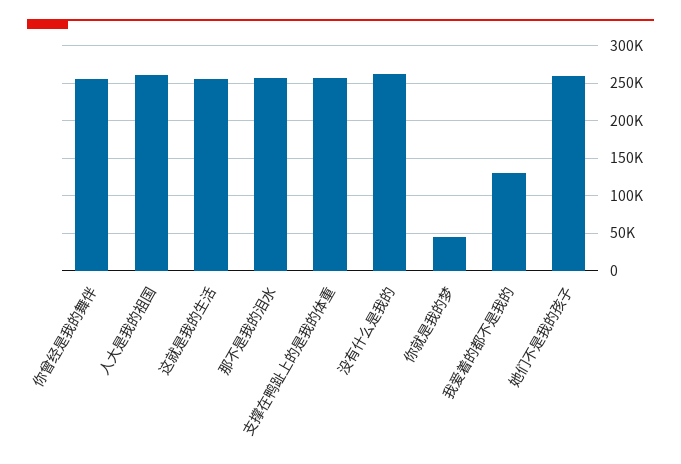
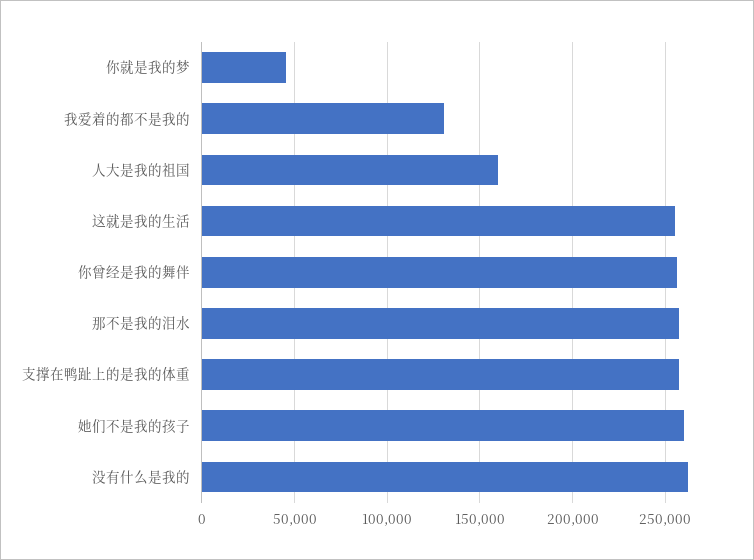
  {
    "你曾经是我的舞伴": 255000,
-   "人大是我的祖国": 260000,
+   "人大是我的祖国": 160000,
    "这就是我的生活": 255000,
    "那不是我的泪水": 260000,
    "支撑在鸭趾上的是我的体重": 260000,
    "没有什么是我的": 260000,
    "你就是我的梦": 45000,
    "我爱着的都不是我的": 130000,
    "她们不是我的孩子": 260000
  }

